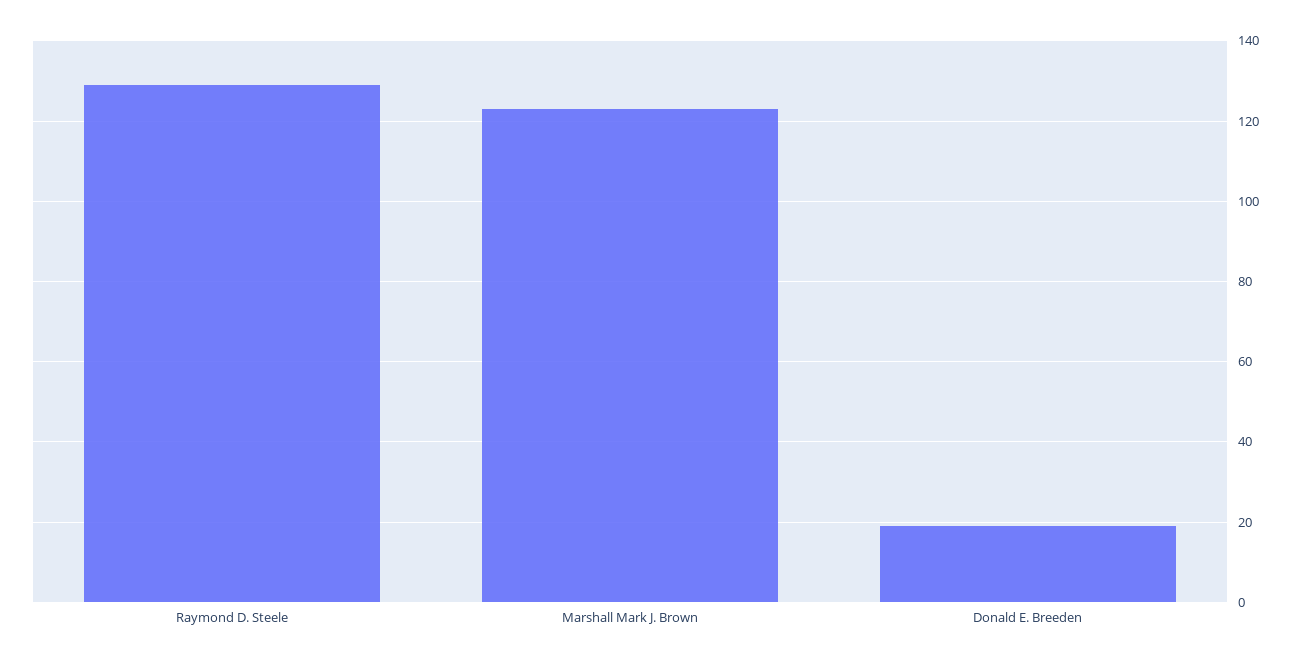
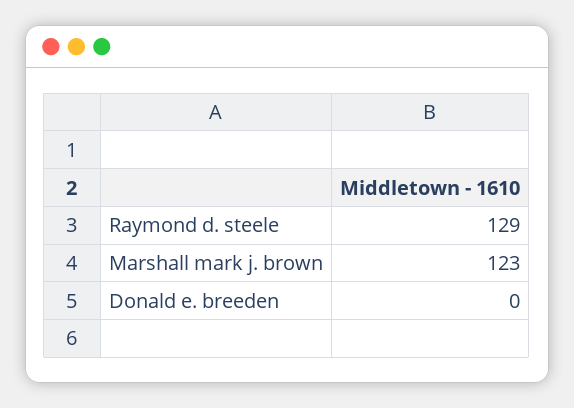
  {
    "Raymond D. Steele": 129,
    "Marshall Mark J. Brown": 123,
-   "Donald E. Breeden": 20
+   "Donald E. Breeden": 0
  }

